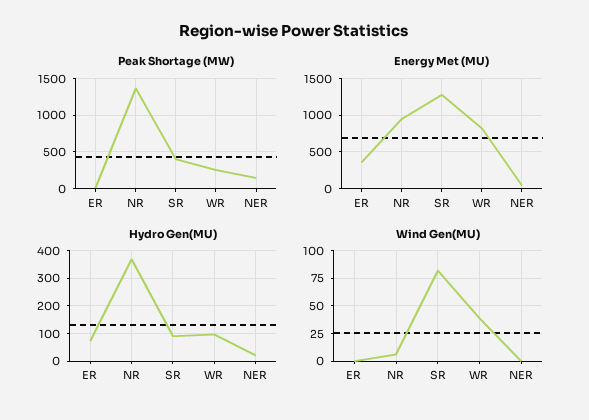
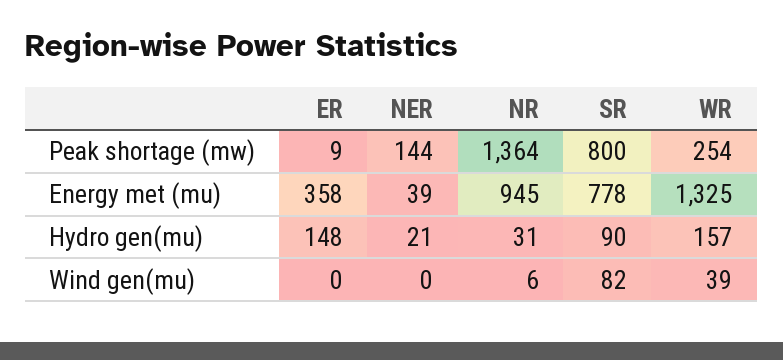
  {
    "Peak Shortage (MW)": {
      "ER": 9,
      "NR": 1364,
-     "SR": 400,
+     "SR": 800,
      "WR": 254,
      "NER": 144
    },
    "Energy Met (MU)": {
      "ER": 358,
      "NR": 945,
-     "SR": 1300,
+     "SR": 778,
-     "WR": 800,
+     "WR": 1325,
      "NER": 39
    },
    "Hydro Gen(MU)": {
-     "ER": 75,
+     "ER": 148,
-     "NR": 375,
+     "NR": 31,
      "SR": 90,
-     "WR": 100,
+     "WR": 157,
      "NER": 21
    },
    "Wind Gen(MU)": {
      "ER": 0,
      "NR": 6,
      "SR": 82,
      "WR": 39,
      "NER": 0
    }
  }

